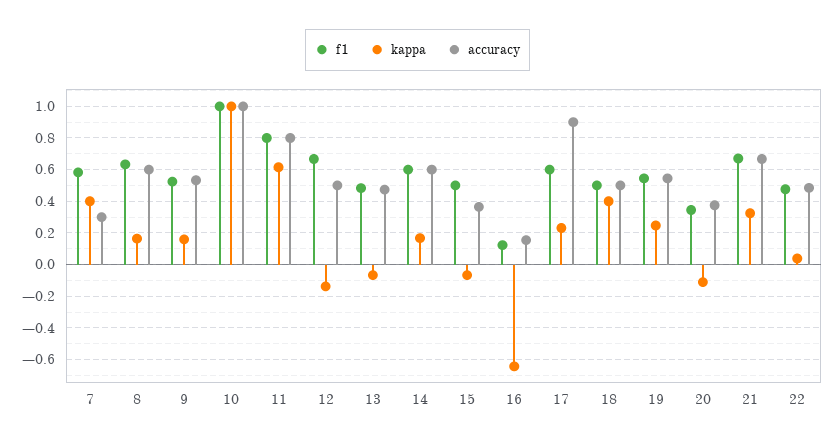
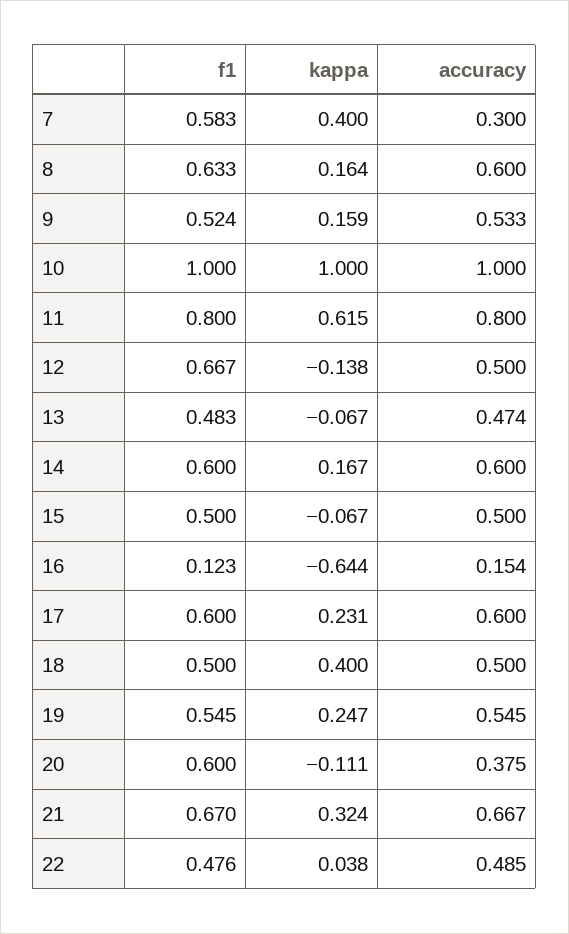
  {
    "f1": {
      "7": 0.583,
      "8": 0.633,
      "9": 0.524,
      "10": 1,
      "11": 0.8,
      "12": 0.667,
      "13": 0.483,
      "14": 0.6,
      "15": 0.5,
      "16": 0.123,
      "17": 0.6,
      "18": 0.5,
      "19": 0.545,
-     "20": 0.35,
+     "20": 0.6,
      "21": 0.67,
      "22": 0.476
    },
    "kappa": {
      "7": 0.4,
      "8": 0.164,
      "9": 0.159,
      "10": 1,
      "11": 0.615,
      "12": -0.138,
      "13": -0.067,
      "14": 0.167,
      "15": -0.067,
      "16": -0.644,
      "17": 0.231,
      "18": 0.4,
      "19": 0.247,
      "20": -0.111,
      "21": 0.324,
      "22": 0.038
    },
    "accuracy": {
      "7": 0.3,
      "8": 0.6,
      "9": 0.533,
      "10": 1,
      "11": 0.8,
      "12": 0.5,
      "13": 0.474,
      "14": 0.6,
-     "15": 0.35,
+     "15": 0.5,
      "16": 0.154,
-     "17": 0.9,
+     "17": 0.6,
      "18": 0.5,
      "19": 0.545,
      "20": 0.375,
      "21": 0.667,
      "22": 0.485
    }
  }

